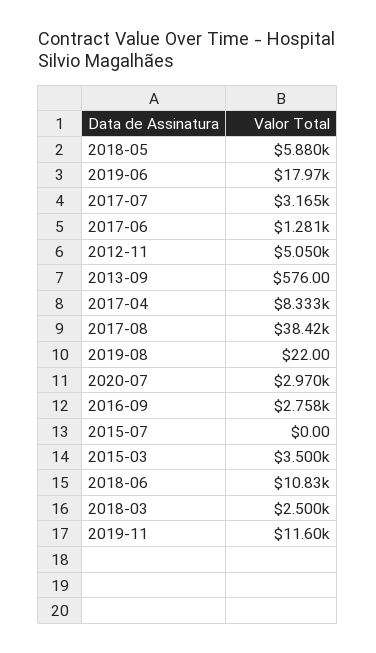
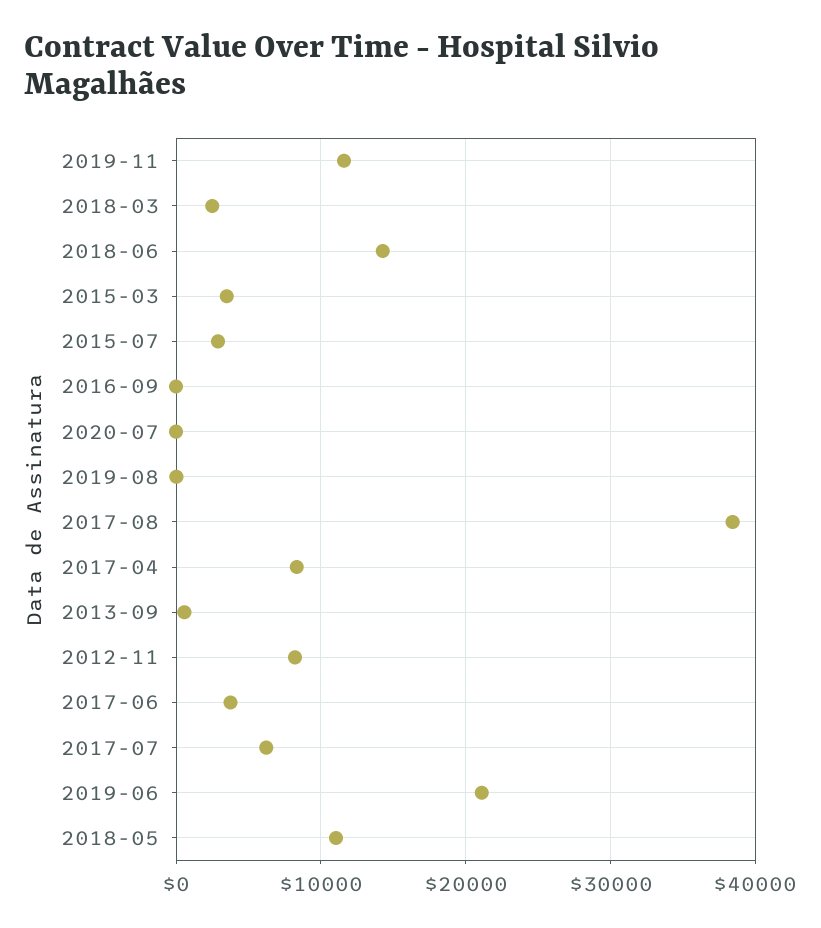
  {
-   "2018-05": 5880,
+   "2018-05": 11000,
-   "2019-06": 17970,
+   "2019-06": 21000,
-   "2017-07": 3165,
+   "2017-07": 6000,
-   "2017-06": 1281,
+   "2017-06": 4000,
-   "2012-11": 5050,
+   "2012-11": 8000,
    "2013-09": 576,
    "2017-04": 8333,
    "2017-08": 38420,
    "2019-08": 22,
-   "2020-07": 2970,
+   "2020-07": 0,
-   "2016-09": 2758,
+   "2016-09": 0,
-   "2015-07": 0,
+   "2015-07": 3000,
    "2015-03": 3500,
-   "2018-06": 10830,
+   "2018-06": 14000,
    "2018-03": 2500,
    "2019-11": 11600
  }

